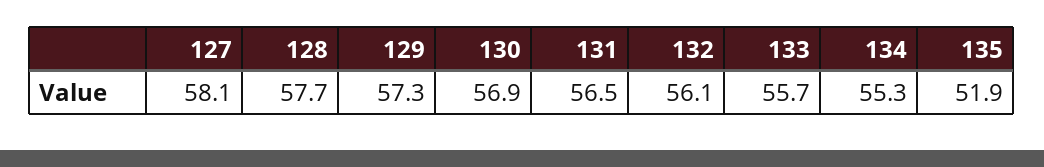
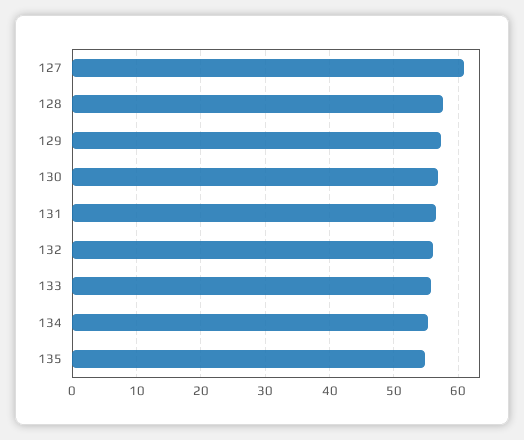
  {
-   "127": 58.1,
+   "127": 61,
    "128": 57.7,
    "129": 57.3,
    "130": 56.9,
    "131": 56.5,
    "132": 56.1,
    "133": 55.7,
    "134": 55.3,
-   "135": 51.9
+   "135": 55
  }

